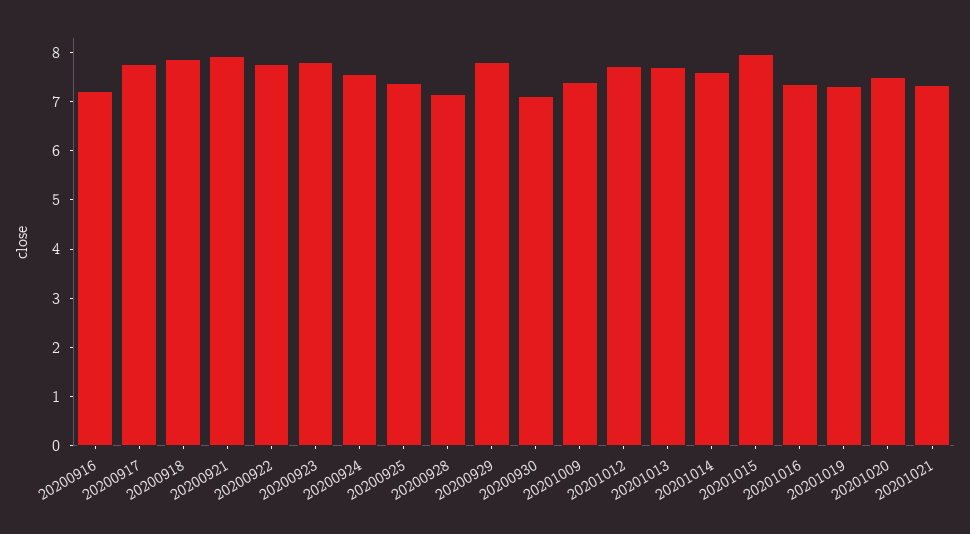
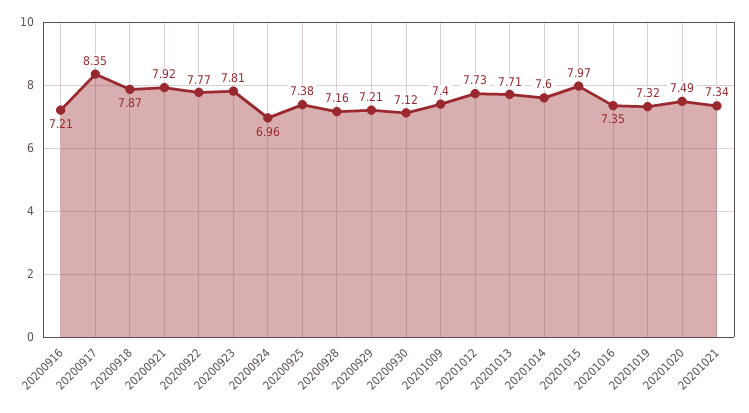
  {
    "20200916": 7.21,
-   "20200917": 7.8,
+   "20200917": 8.35,
    "20200918": 7.87,
    "20200921": 7.92,
    "20200922": 7.77,
    "20200923": 7.81,
-   "20200924": 7.6,
+   "20200924": 6.96,
    "20200925": 7.38,
    "20200928": 7.16,
-   "20200929": 7.8,
+   "20200929": 7.21,
    "20200930": 7.12,
    "20201009": 7.4,
    "20201012": 7.73,
    "20201013": 7.71,
    "20201014": 7.6,
    "20201015": 7.97,
    "20201016": 7.35,
    "20201019": 7.32,
    "20201020": 7.49,
    "20201021": 7.34
  }

